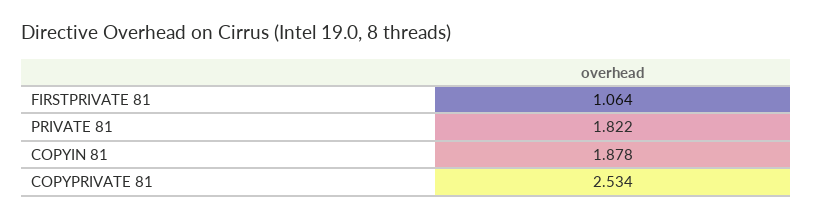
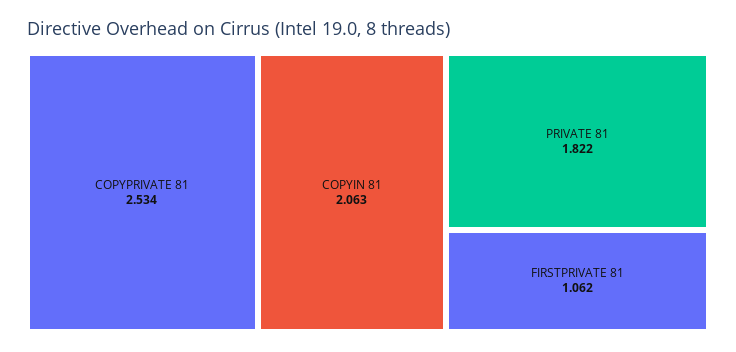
  {
-   "FIRSTPRIVATE 81": 1.064,
+   "FIRSTPRIVATE 81": 1.062,
    "PRIVATE 81": 1.822,
-   "COPYIN 81": 1.878,
+   "COPYIN 81": 2.063,
    "COPYPRIVATE 81": 2.534
  }

